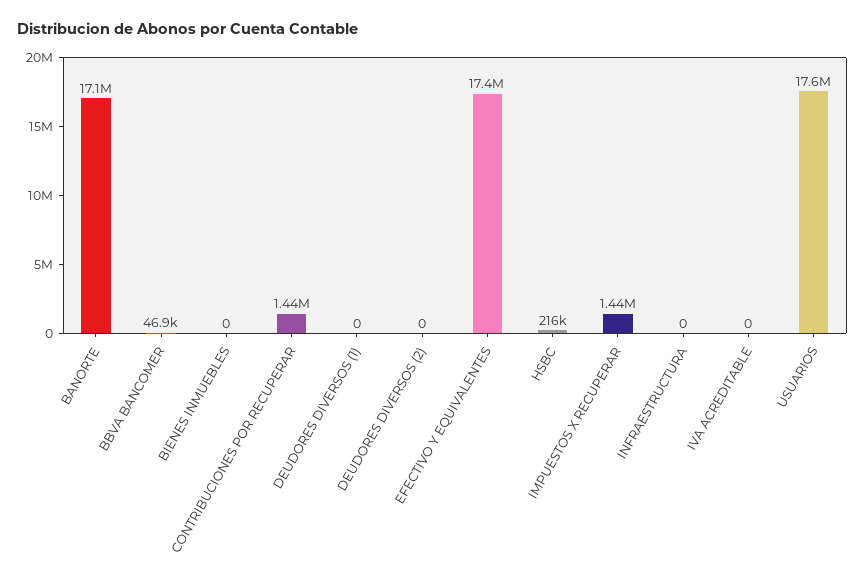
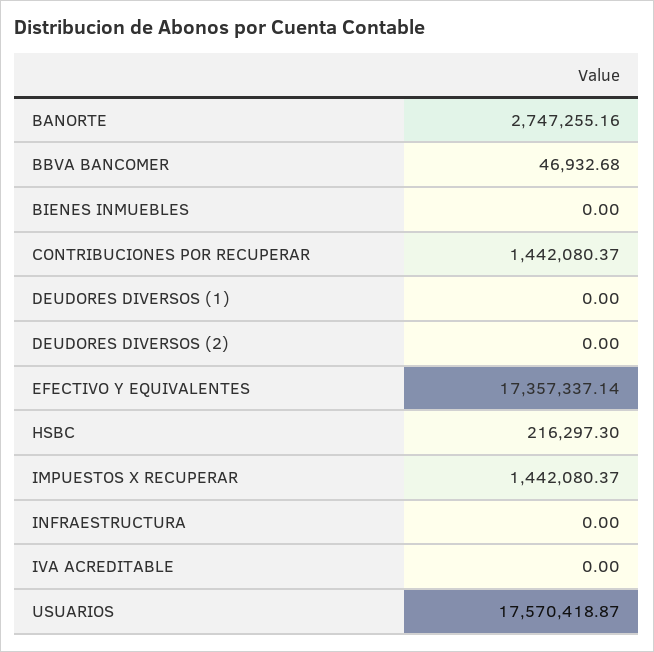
  {
-   "BANORTE": 17100000,
+   "BANORTE": 2747255.16,
    "BBVA BANCOMER": 46932.68,
    "BIENES INMUEBLES": 0,
    "CONTRIBUCIONES POR RECUPERAR": 1442080.37,
    "DEUDORES DIVERSOS (1)": 0,
    "DEUDORES DIVERSOS (2)": 0,
    "EFECTIVO Y EQUIVALENTES": 17357337.14,
    "HSBC": 216297.3,
    "IMPUESTOS X RECUPERAR": 1442080.37,
    "INFRAESTRUCTURA": 0,
    "IVA ACREDITABLE": 0,
    "USUARIOS": 17570418.87
  }

